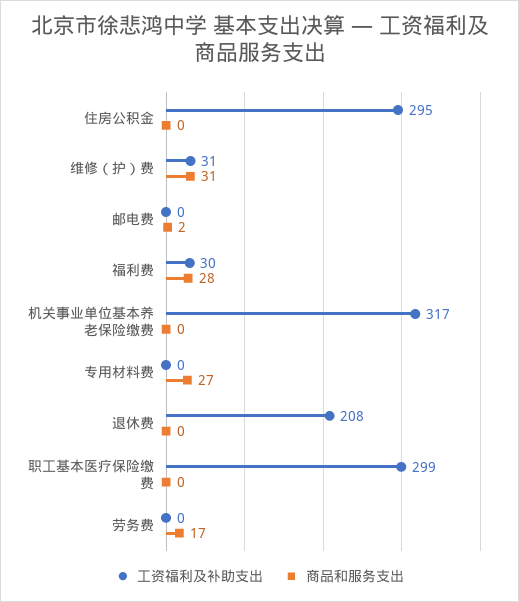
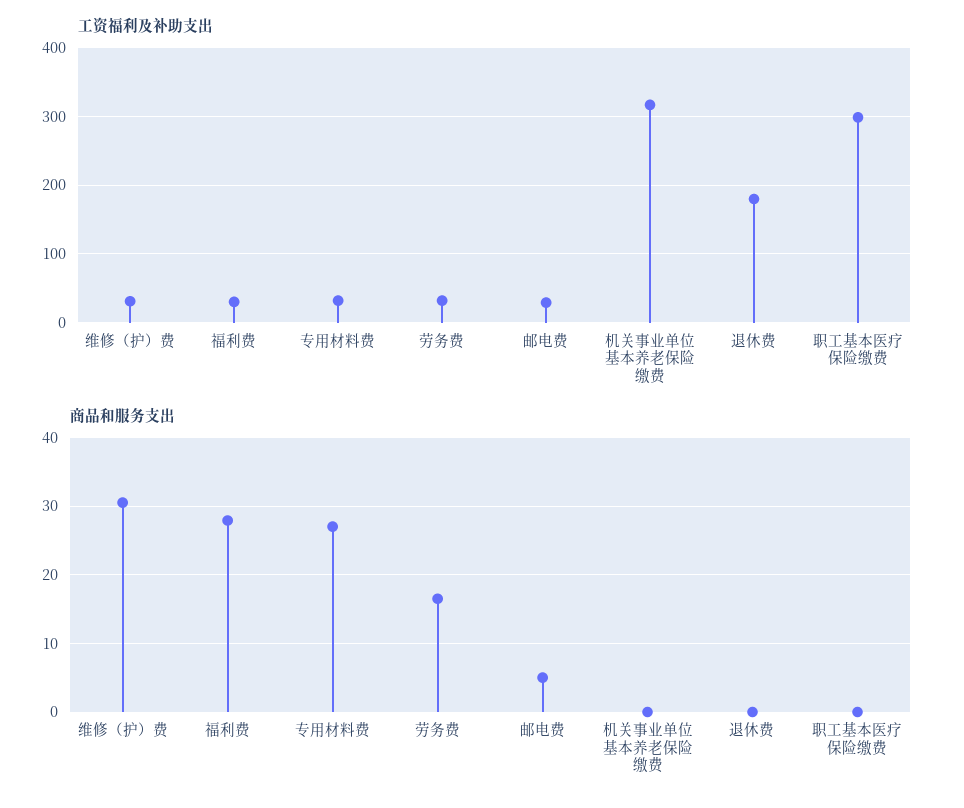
  {
    "工资福利及补助支出": {
-     "住房公积金": 295,
      "维修（护）费": 31,
-     "邮电费": 0,
+     "邮电费": 30,
      "福利费": 30,
      "机关事业单位基本养老保险缴费": 317,
-     "专用材料费": 0,
+     "专用材料费": 30,
-     "退休费": 208,
+     "退休费": 180,
      "职工基本医疗保险缴费": 299,
-     "劳务费": 0
+     "劳务费": 30
    },
    "商品和服务支出": {
-     "住房公积金": 0,
      "维修（护）费": 31,
-     "邮电费": 2,
+     "邮电费": 5,
      "福利费": 28,
      "机关事业单位基本养老保险缴费": 0,
      "专用材料费": 27,
      "退休费": 0,
      "职工基本医疗保险缴费": 0,
      "劳务费": 17
    }
  }

